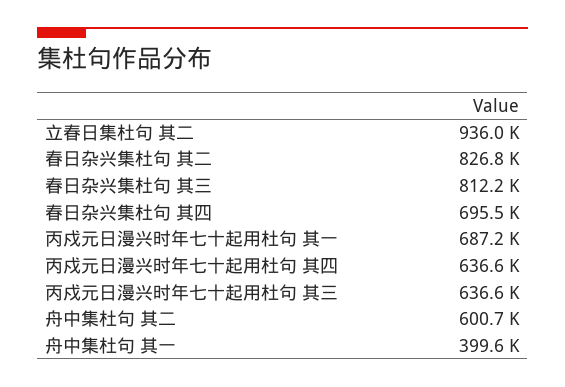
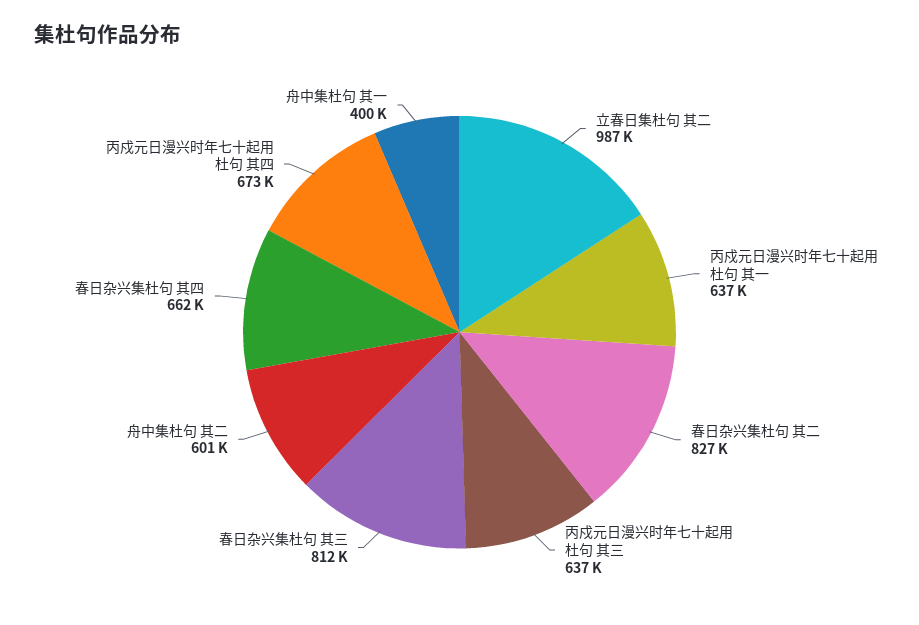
  {
-   "立春日集杜句 其二": 936000,
+   "立春日集杜句 其二": 987000,
    "春日杂兴集杜句 其二": 826800,
    "春日杂兴集杜句 其三": 812200,
-   "春日杂兴集杜句 其四": 695500,
+   "春日杂兴集杜句 其四": 662000,
-   "丙戍元日漫兴时年七十起用杜句 其一": 687200,
+   "丙戍元日漫兴时年七十起用杜句 其一": 637000,
-   "丙戍元日漫兴时年七十起用杜句 其四": 636600,
+   "丙戍元日漫兴时年七十起用杜句 其四": 673000,
    "丙戍元日漫兴时年七十起用杜句 其三": 636600,
    "舟中集杜句 其二": 600700,
    "舟中集杜句 其一": 399600
  }

